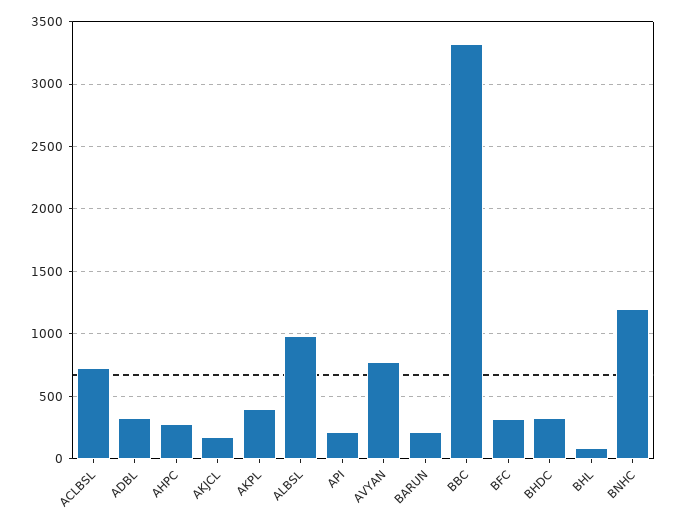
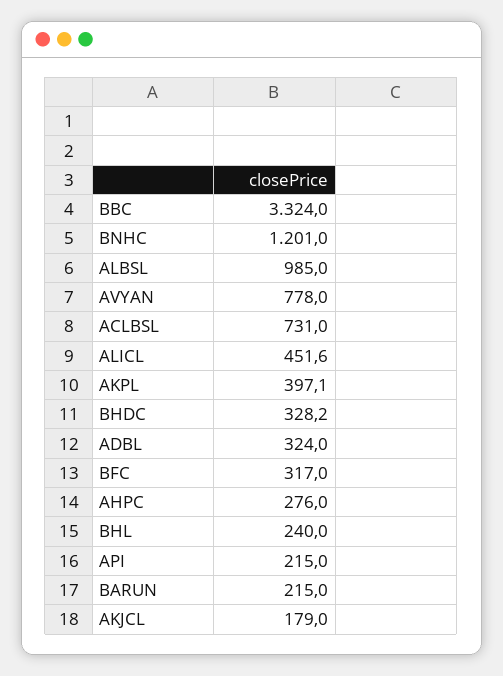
  {
    "ACLBSL": 731,
    "ADBL": 324,
    "AHPC": 276,
    "AKJCL": 179,
    "AKPL": 397.1,
    "ALBSL": 985,
    "API": 215,
    "AVYAN": 778,
    "BARUN": 215,
    "BBC": 3324,
    "BFC": 317,
    "BHDC": 328.2,
-   "BHL": 100,
+   "BHL": 240,
-   "BNHC": 1201
+   "BNHC": 1201,
+   "ALICL": 451.6
  }

